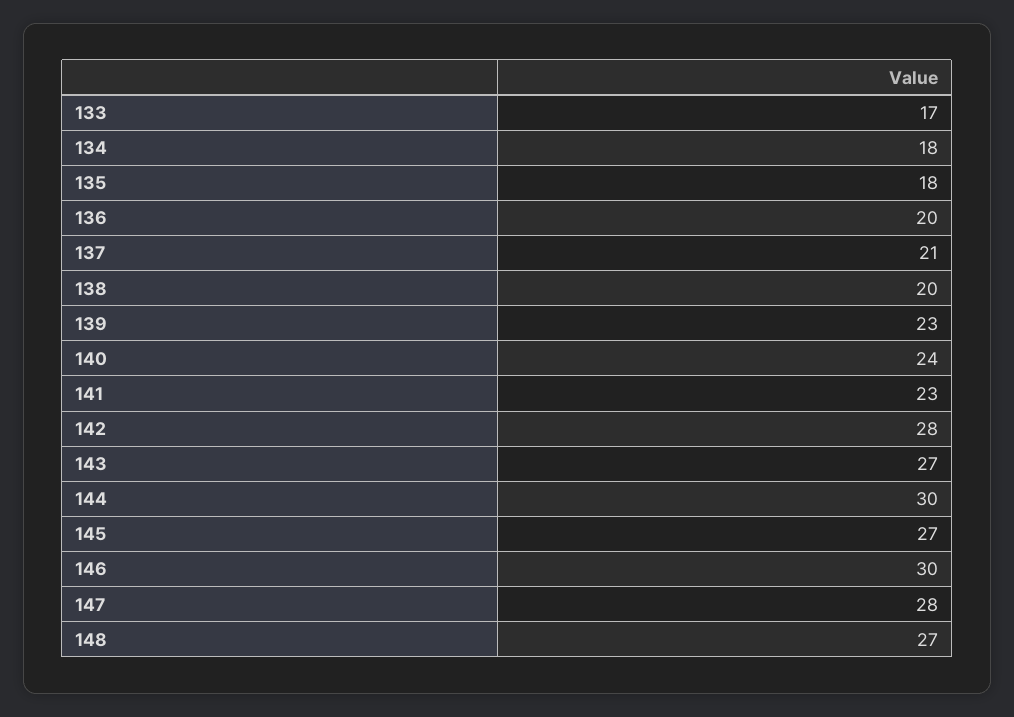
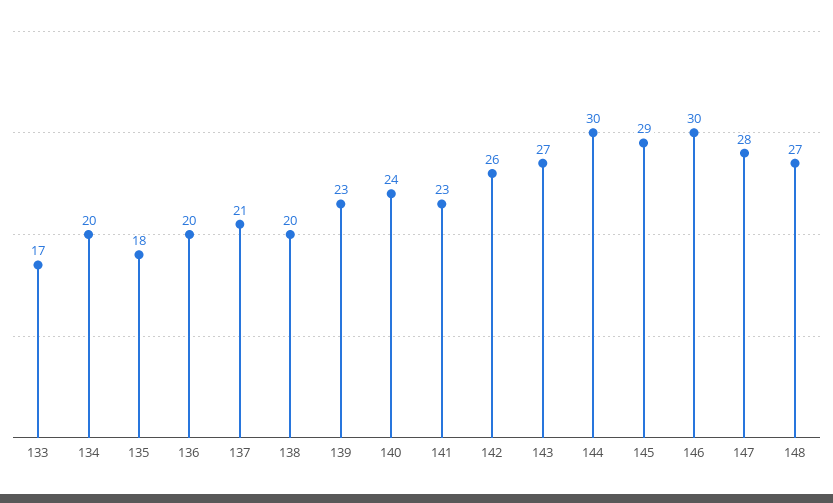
  {
    "133": 17,
-   "134": 18,
+   "134": 20,
    "135": 18,
    "136": 20,
    "137": 21,
    "138": 20,
    "139": 23,
    "140": 24,
    "141": 23,
-   "142": 28,
+   "142": 26,
    "143": 27,
    "144": 30,
-   "145": 27,
+   "145": 29,
    "146": 30,
    "147": 28,
    "148": 27
  }

